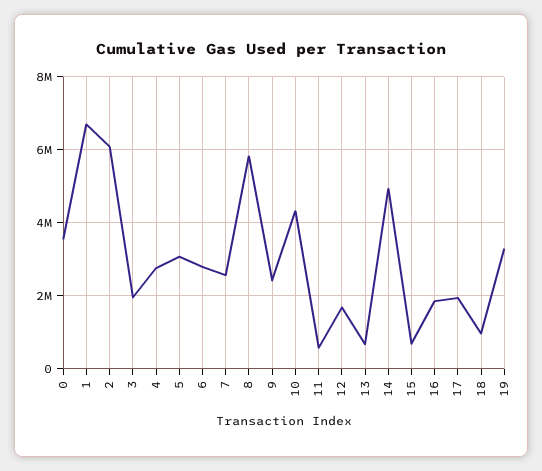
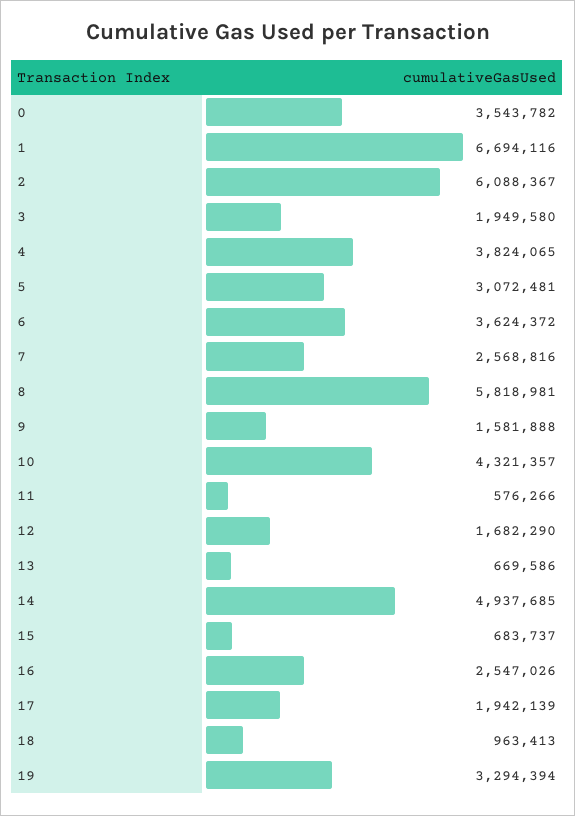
  {
    "0": 3543782,
    "1": 6694116,
    "2": 6088367,
    "3": 1949580,
-   "4": 2800000,
+   "4": 3824065,
    "5": 3072481,
-   "6": 2800000,
+   "6": 3624372,
    "7": 2568816,
    "8": 5818981,
-   "9": 2400000,
+   "9": 1581888,
    "10": 4321357,
    "11": 576266,
    "12": 1682290,
    "13": 669586,
    "14": 4937685,
    "15": 683737,
-   "16": 1800000,
+   "16": 2547026,
    "17": 1942139,
    "18": 963413,
    "19": 3294394
  }

